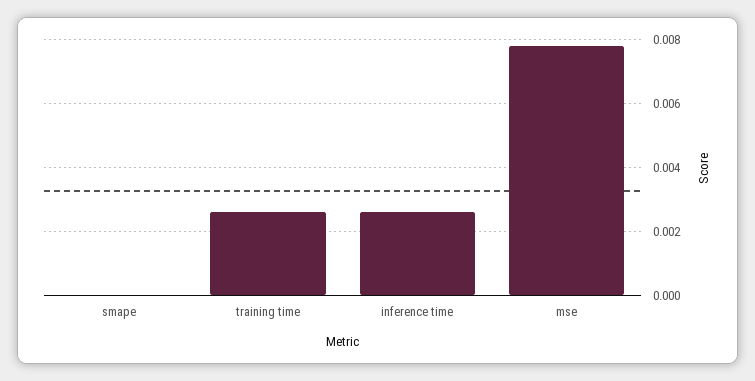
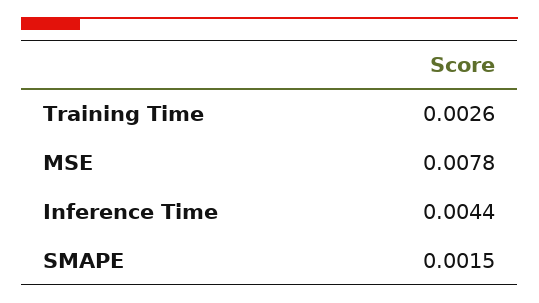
  {
-   "smape": 0,
+   "smape": 0.0015,
    "training time": 0.0026,
-   "inference time": 0.0025,
+   "inference time": 0.0044,
    "mse": 0.0078
  }

